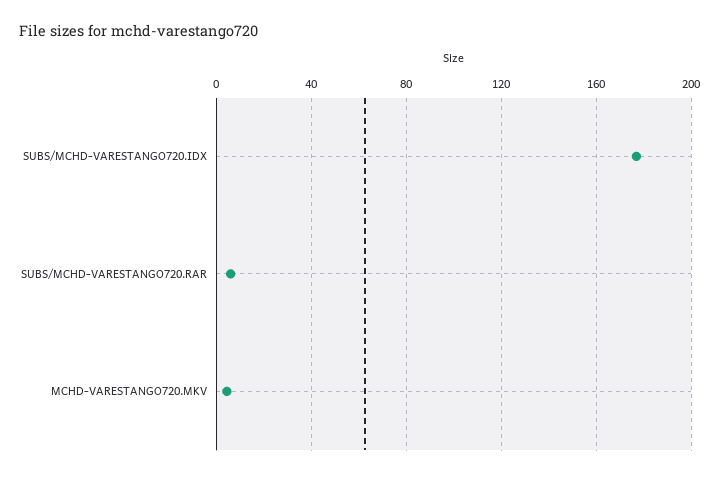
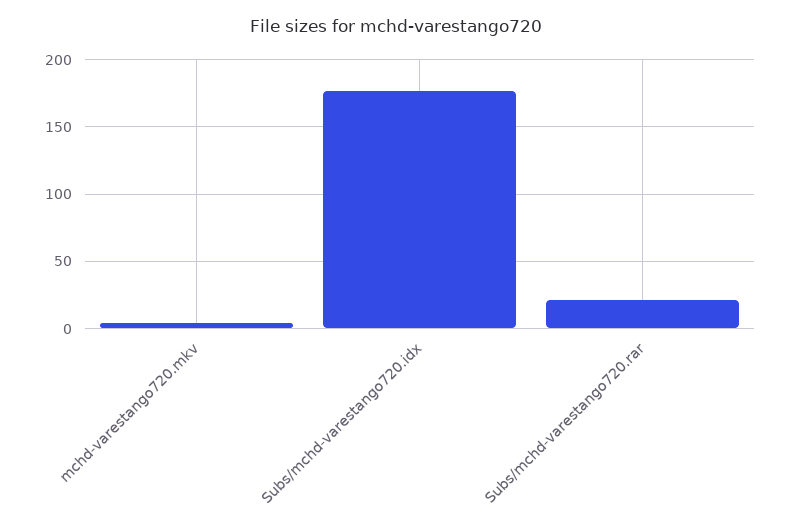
  {
    "SUBS/MCHD-VARESTANGO720.IDX": 175,
-   "SUBS/MCHD-VARESTANGO720.RAR": 5,
+   "SUBS/MCHD-VARESTANGO720.RAR": 20,
    "MCHD-VARESTANGO720.MKV": 5
  }

